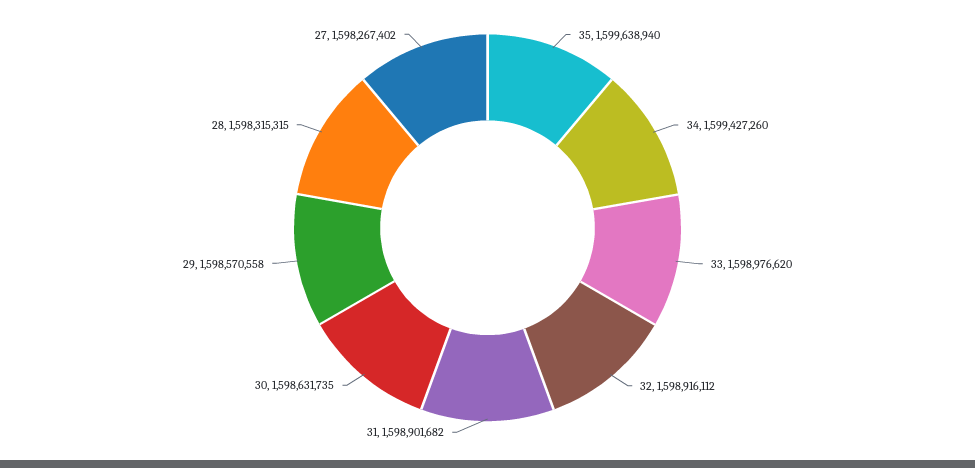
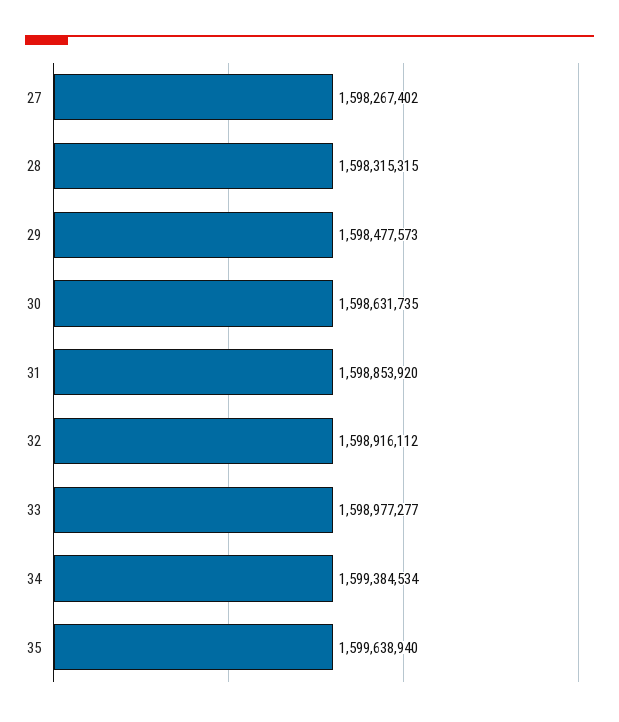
  {
    "35": 1599638940,
-   "34": 1599427260,
+   "34": 1599384534,
-   "33": 1598976620,
+   "33": 1598977277,
    "32": 1598916112,
-   "31": 1598901682,
+   "31": 1598853920,
    "30": 1598631735,
-   "29": 1598570558,
+   "29": 1598477573,
    "28": 1598315315,
    "27": 1598267402
  }

